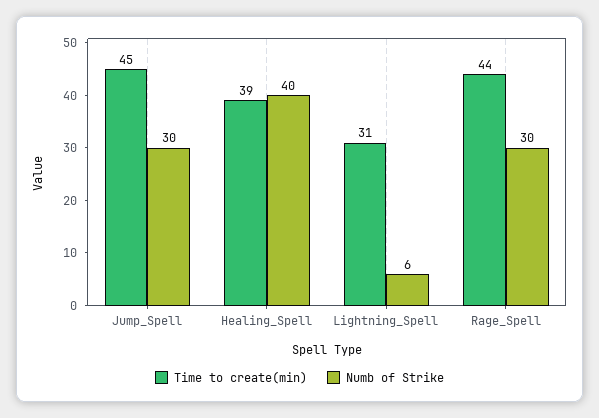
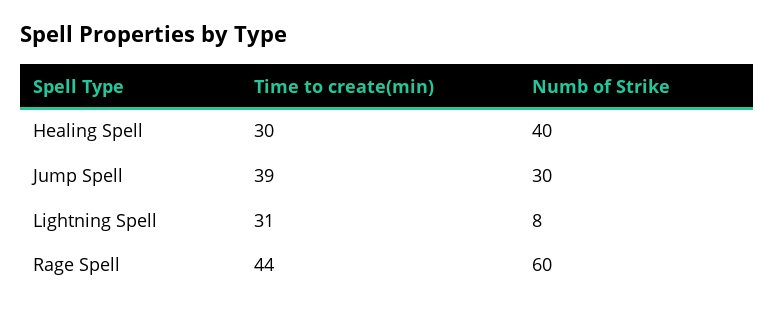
  {
    "Time to create(min)": {
-     "Jump_Spell": 45,
+     "Jump_Spell": 39,
-     "Healing_Spell": 39,
+     "Healing_Spell": 30,
      "Lightning_Spell": 31,
      "Rage_Spell": 44
    },
    "Numb of Strike": {
      "Jump_Spell": 30,
      "Healing_Spell": 40,
-     "Lightning_Spell": 6,
+     "Lightning_Spell": 8,
-     "Rage_Spell": 30
+     "Rage_Spell": 60
    }
  }

